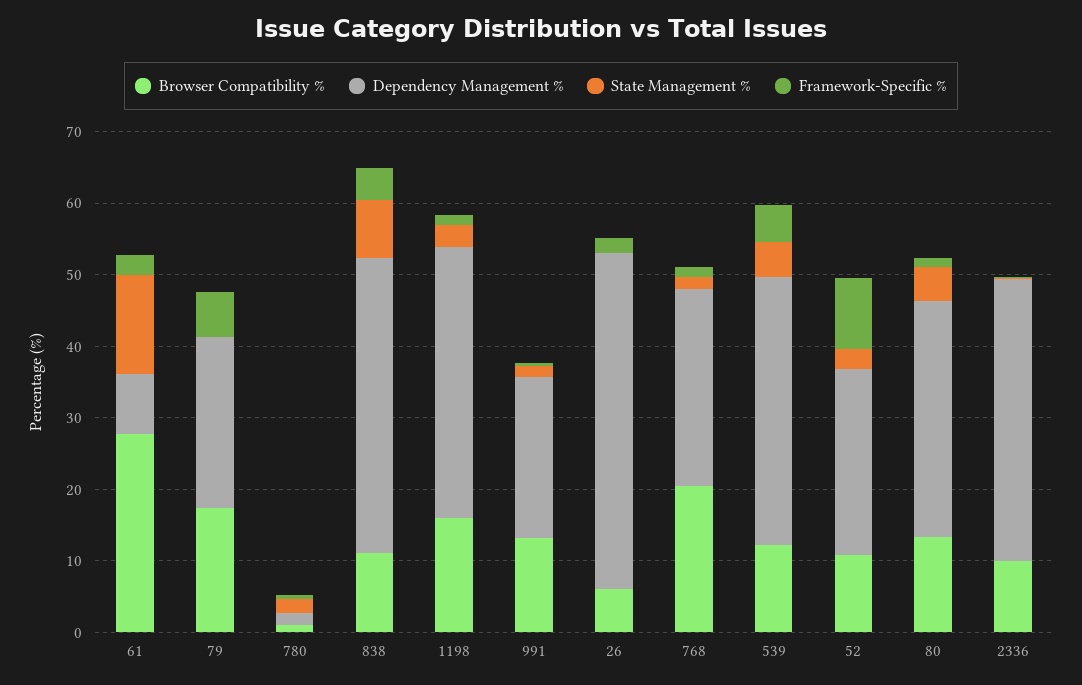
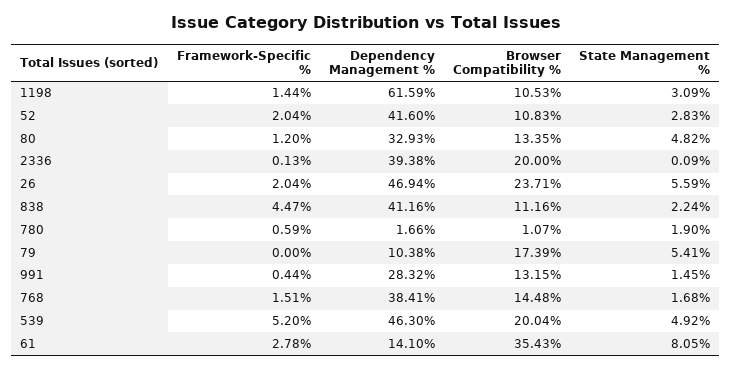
  {
    "Browser Compatibility %": {
-     "61": 28,
+     "61": 35.43,
      "79": 17.39,
      "780": 1.07,
      "838": 11.16,
-     "1198": 16,
+     "1198": 10.53,
      "991": 13.15,
-     "26": 6,
+     "26": 23.71,
-     "768": 20,
+     "768": 14.48,
-     "539": 12,
+     "539": 20.04,
      "52": 10.83,
      "80": 13.35,
-     "2336": 10
+     "2336": 20
    },
    "Dependency Management %": {
-     "61": 8,
+     "61": 14.1,
-     "79": 24,
+     "79": 10.38,
      "780": 1.66,
      "838": 41.16,
-     "1198": 38,
+     "1198": 61.59,
-     "991": 22,
+     "991": 28.32,
      "26": 46.94,
-     "768": 28,
+     "768": 38.41,
-     "539": 38,
+     "539": 46.3,
-     "52": 26,
+     "52": 41.6,
      "80": 32.93,
      "2336": 39.38
    },
    "State Management %": {
-     "61": 14,
+     "61": 8.05,
-     "79": 0,
+     "79": 5.41,
      "780": 1.9,
-     "838": 8,
+     "838": 2.24,
      "1198": 3.09,
      "991": 1.45,
-     "26": 0,
+     "26": 5.59,
      "768": 1.68,
      "539": 4.92,
      "52": 2.83,
      "80": 4.82,
      "2336": 0.09
    },
    "Framework-Specific %": {
      "61": 2.78,
-     "79": 6,
+     "79": 0,
      "780": 0.59,
      "838": 4.47,
      "1198": 1.44,
      "991": 0.44,
      "26": 2.04,
      "768": 1.51,
      "539": 5.2,
-     "52": 10,
+     "52": 2.04,
      "80": 1.2,
      "2336": 0.13
    }
  }

